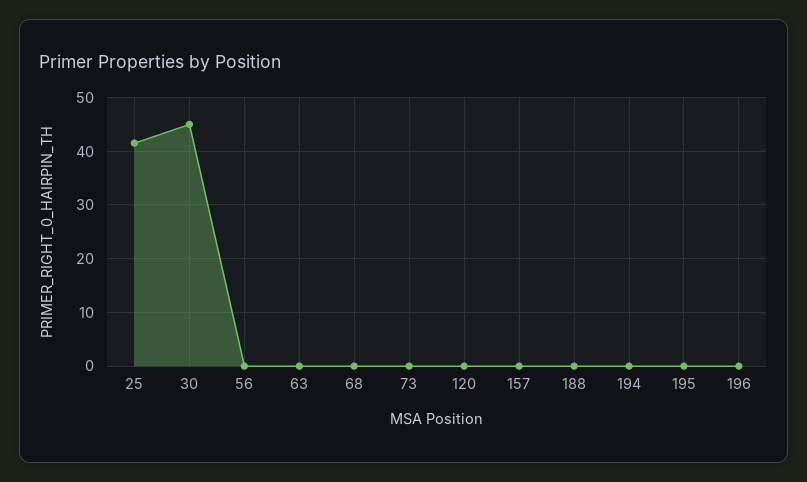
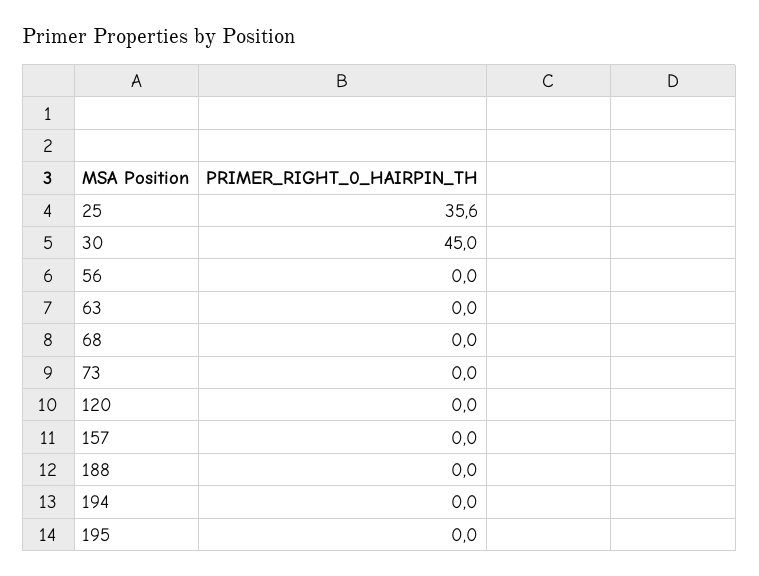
  {
-   "25": 42,
+   "25": 35.6,
    "30": 45,
    "56": 0,
    "63": 0,
    "68": 0,
    "73": 0,
    "120": 0,
    "157": 0,
    "188": 0,
    "194": 0,
-   "195": 0,
+   "195": 0
-   "196": 0
  }

